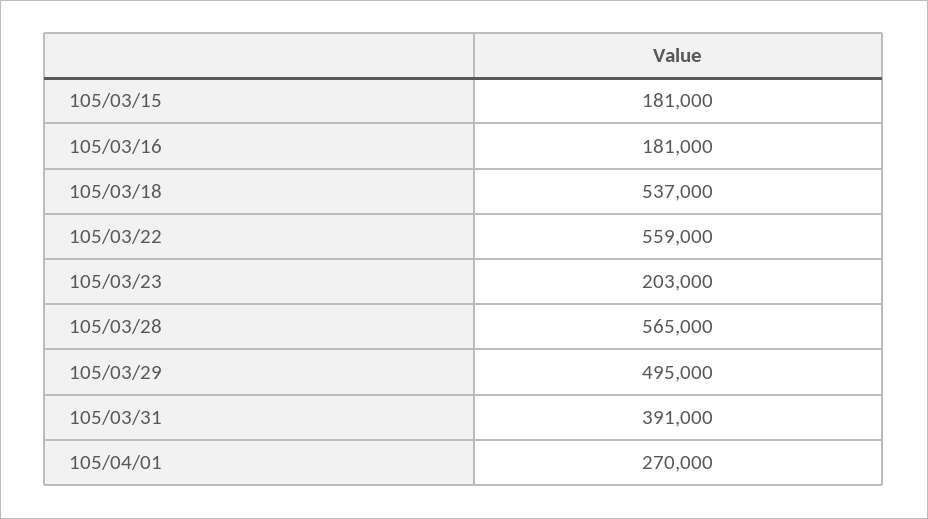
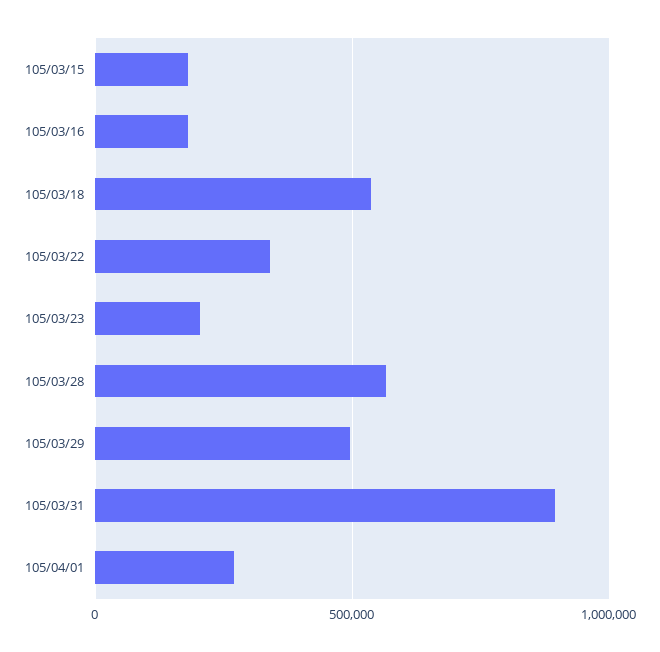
  {
    "105/03/15": 181000,
    "105/03/16": 181000,
    "105/03/18": 537000,
-   "105/03/22": 559000,
+   "105/03/22": 350000,
    "105/03/23": 203000,
    "105/03/28": 565000,
    "105/03/29": 495000,
-   "105/03/31": 391000,
+   "105/03/31": 900000,
    "105/04/01": 270000
  }

